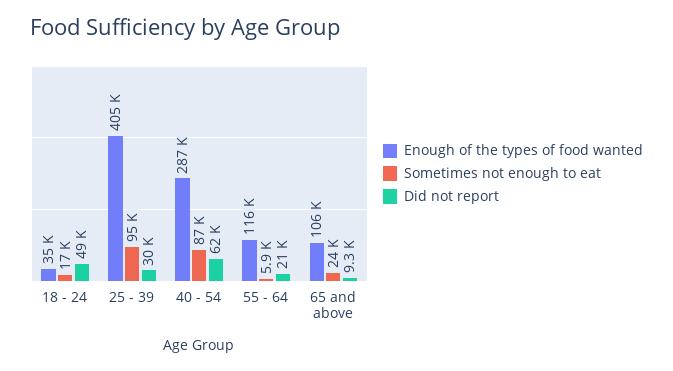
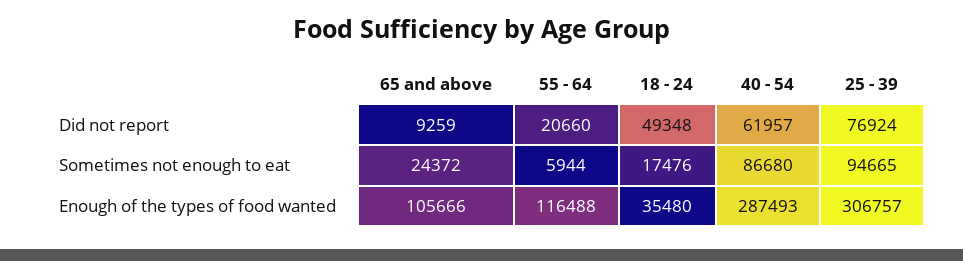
  {
    "Enough of the types of food wanted": {
      "18 - 24": 35480,
-     "25 - 39": 405000,
+     "25 - 39": 306757,
      "40 - 54": 287493,
      "55 - 64": 116488,
      "65 and above": 105666
    },
    "Sometimes not enough to eat": {
      "18 - 24": 17476,
      "25 - 39": 94665,
      "40 - 54": 86680,
      "55 - 64": 5944,
      "65 and above": 24372
    },
    "Did not report": {
      "18 - 24": 49348,
-     "25 - 39": 30000,
+     "25 - 39": 76924,
      "40 - 54": 61957,
      "55 - 64": 20660,
      "65 and above": 9259
    }
  }

